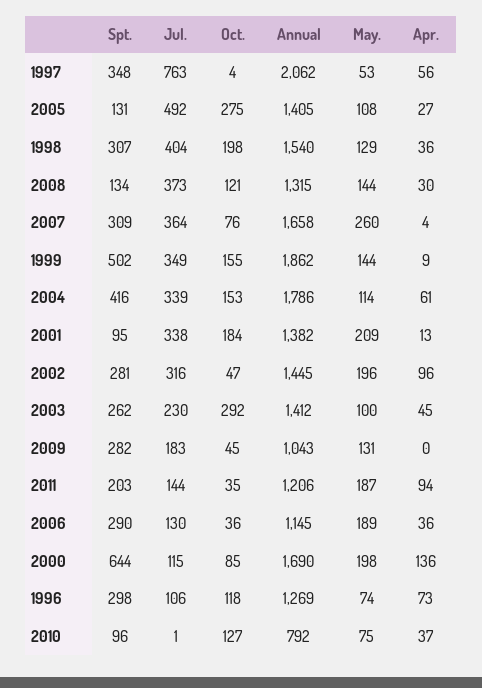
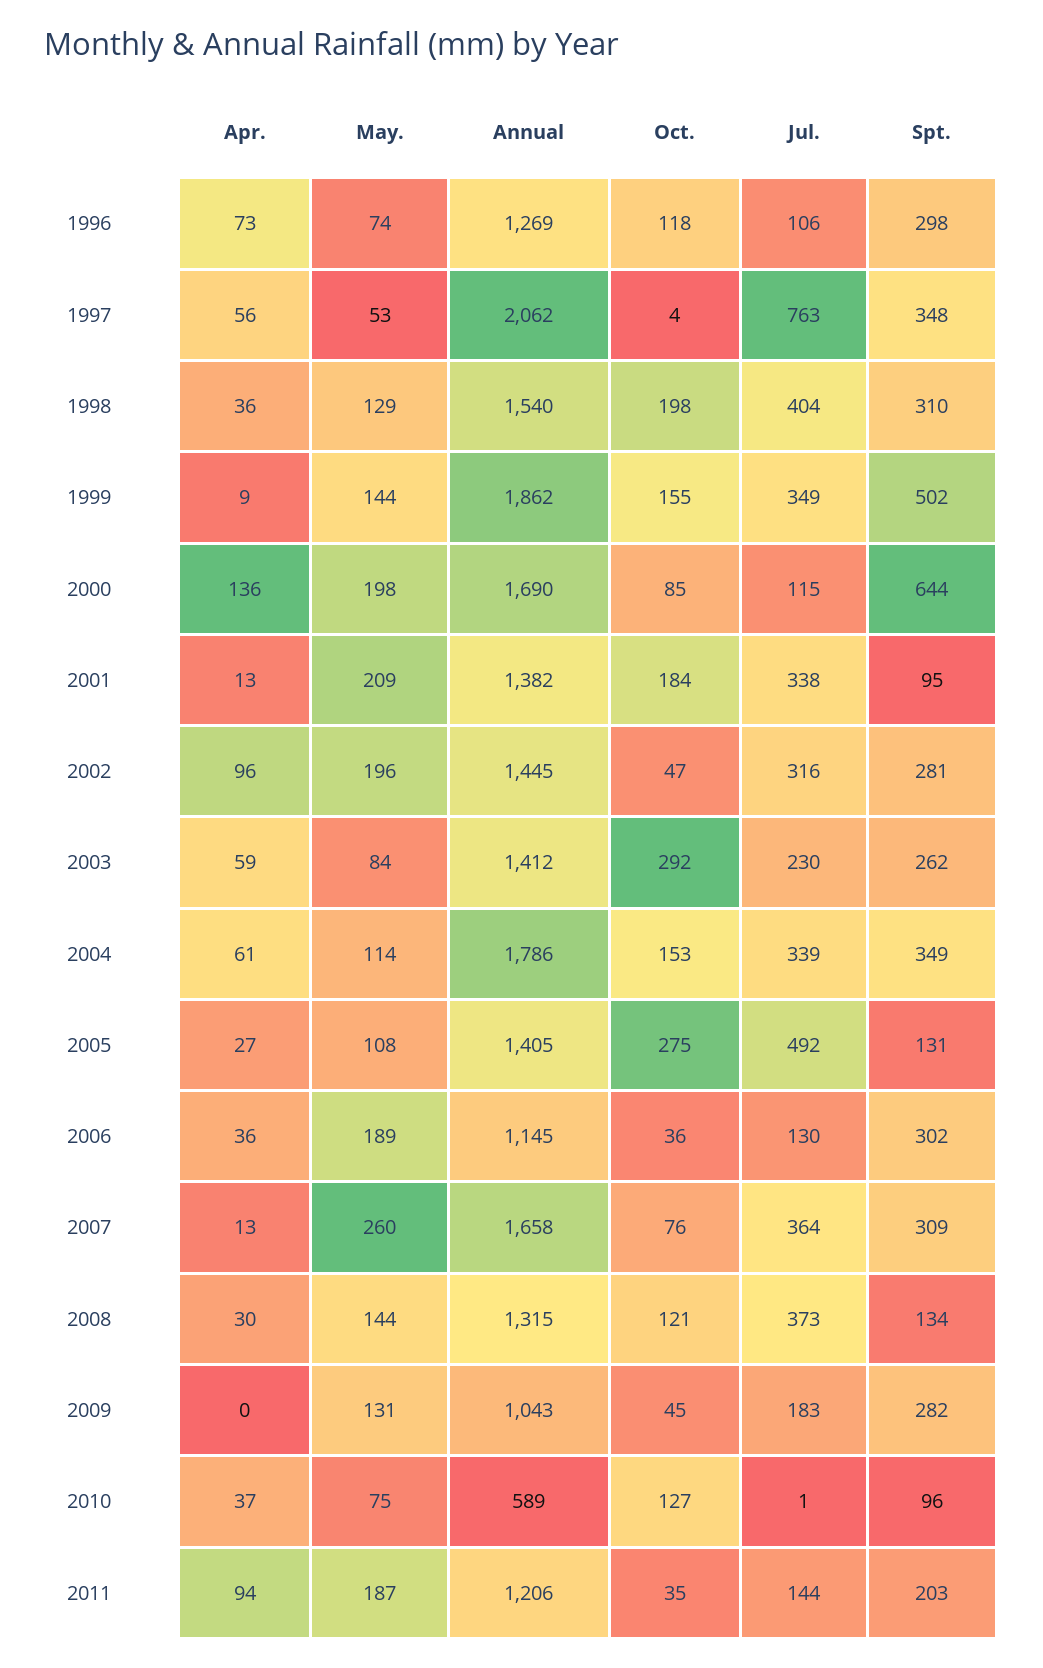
  {
    "Spt.": {
      "1997": 348,
      "2005": 131,
-     "1998": 307,
+     "1998": 310,
      "2008": 134,
      "2007": 309,
      "1999": 502,
-     "2004": 416,
+     "2004": 349,
      "2001": 95,
      "2002": 281,
      "2003": 262,
      "2009": 282,
      "2011": 203,
-     "2006": 290,
+     "2006": 302,
      "2000": 644,
      "1996": 298,
      "2010": 96
    },
    "Jul.": {
      "1997": 763,
      "2005": 492,
      "1998": 404,
      "2008": 373,
      "2007": 364,
      "1999": 349,
      "2004": 339,
      "2001": 338,
      "2002": 316,
      "2003": 230,
      "2009": 183,
      "2011": 144,
      "2006": 130,
      "2000": 115,
      "1996": 106,
      "2010": 1
    },
    "Oct.": {
      "1997": 4,
      "2005": 275,
      "1998": 198,
      "2008": 121,
      "2007": 76,
      "1999": 155,
      "2004": 153,
      "2001": 184,
      "2002": 47,
      "2003": 292,
      "2009": 45,
      "2011": 35,
      "2006": 36,
      "2000": 85,
      "1996": 118,
      "2010": 127
    },
    "Annual": {
      "1997": 2062,
      "2005": 1405,
      "1998": 1540,
      "2008": 1315,
      "2007": 1658,
      "1999": 1862,
      "2004": 1786,
      "2001": 1382,
      "2002": 1445,
      "2003": 1412,
      "2009": 1043,
      "2011": 1206,
      "2006": 1145,
      "2000": 1690,
      "1996": 1269,
-     "2010": 792
+     "2010": 589
    },
    "May.": {
      "1997": 53,
      "2005": 108,
      "1998": 129,
      "2008": 144,
      "2007": 260,
      "1999": 144,
      "2004": 114,
      "2001": 209,
      "2002": 196,
-     "2003": 100,
+     "2003": 84,
      "2009": 131,
      "2011": 187,
      "2006": 189,
      "2000": 198,
      "1996": 74,
      "2010": 75
    },
    "Apr.": {
      "1997": 56,
      "2005": 27,
      "1998": 36,
      "2008": 30,
-     "2007": 4,
+     "2007": 13,
      "1999": 9,
      "2004": 61,
      "2001": 13,
      "2002": 96,
-     "2003": 45,
+     "2003": 59,
      "2009": 0,
      "2011": 94,
      "2006": 36,
      "2000": 136,
      "1996": 73,
      "2010": 37
    }
  }

